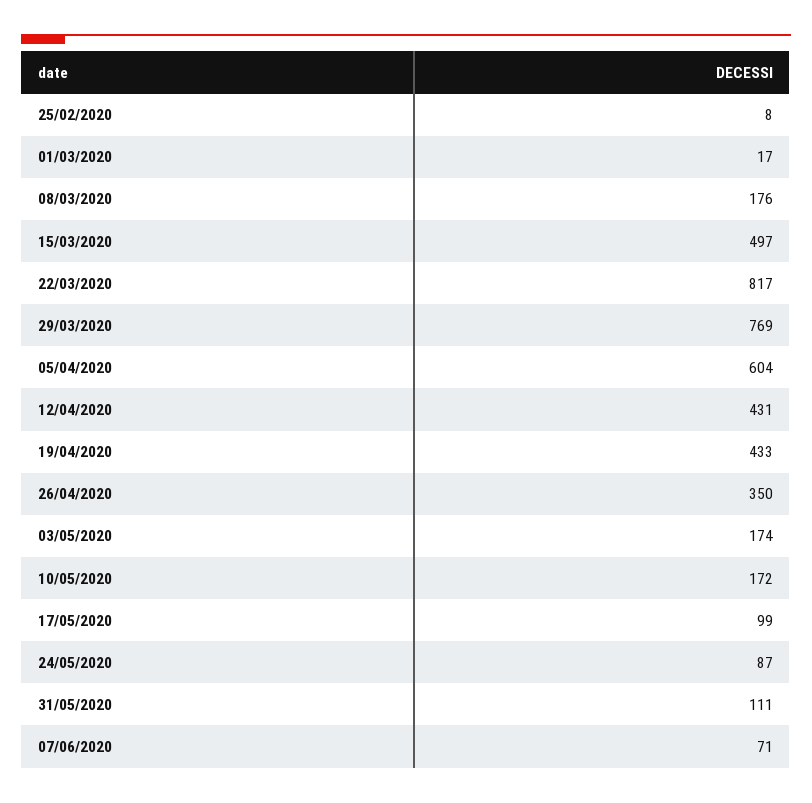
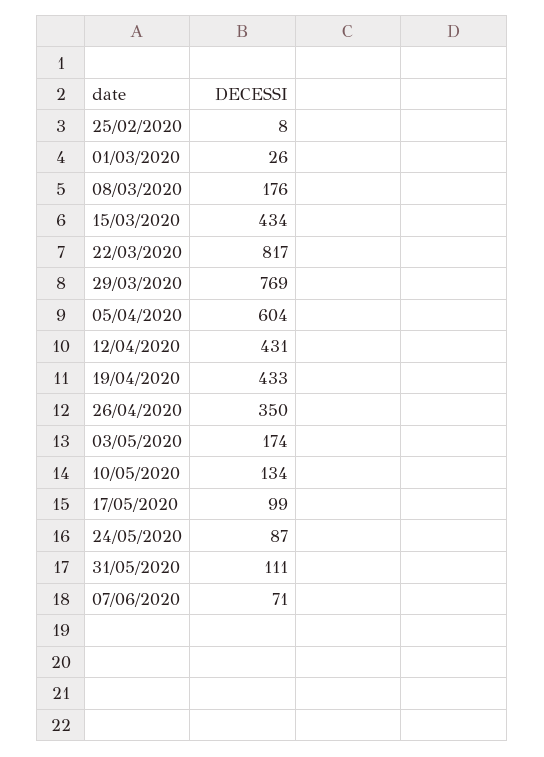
  {
    "25/02/2020": 8,
-   "01/03/2020": 17,
+   "01/03/2020": 26,
    "08/03/2020": 176,
-   "15/03/2020": 497,
+   "15/03/2020": 434,
    "22/03/2020": 817,
    "29/03/2020": 769,
    "05/04/2020": 604,
    "12/04/2020": 431,
    "19/04/2020": 433,
    "26/04/2020": 350,
    "03/05/2020": 174,
-   "10/05/2020": 172,
+   "10/05/2020": 134,
    "17/05/2020": 99,
    "24/05/2020": 87,
    "31/05/2020": 111,
    "07/06/2020": 71
  }

